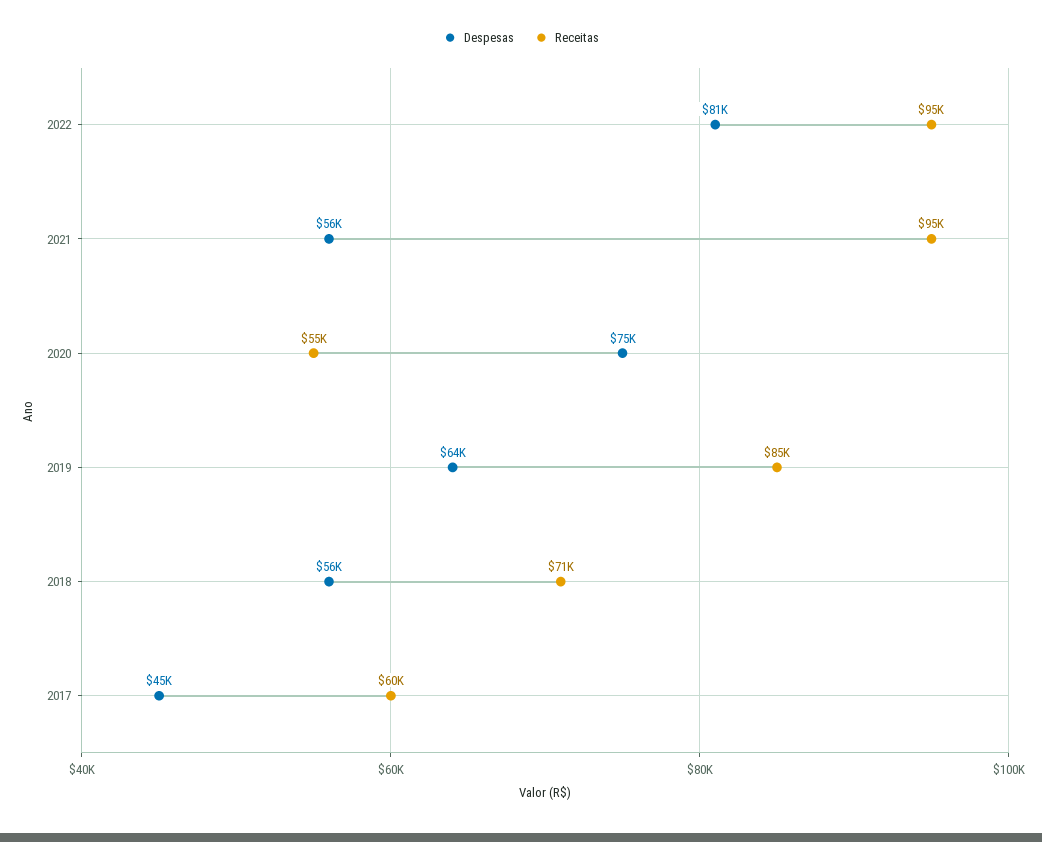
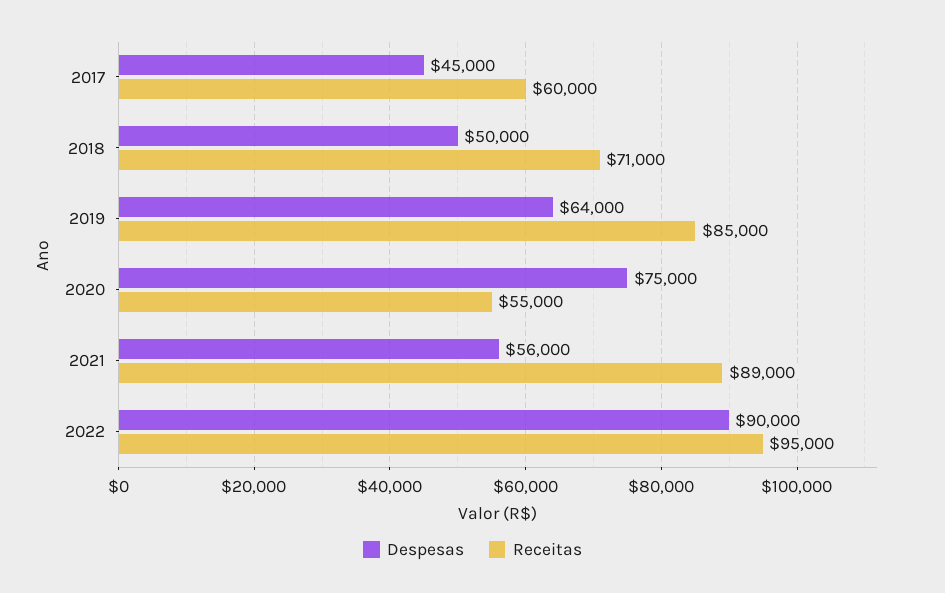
  {
    "Despesas": {
-     "2022": 81000,
+     "2022": 90000,
      "2021": 56000,
      "2020": 75000,
      "2019": 64000,
-     "2018": 56000,
+     "2018": 50000,
      "2017": 45000
    },
    "Receitas": {
      "2022": 95000,
-     "2021": 95000,
+     "2021": 89000,
      "2020": 55000,
      "2019": 85000,
      "2018": 71000,
      "2017": 60000
    }
  }

